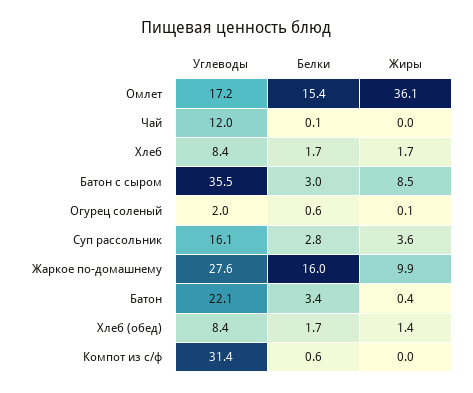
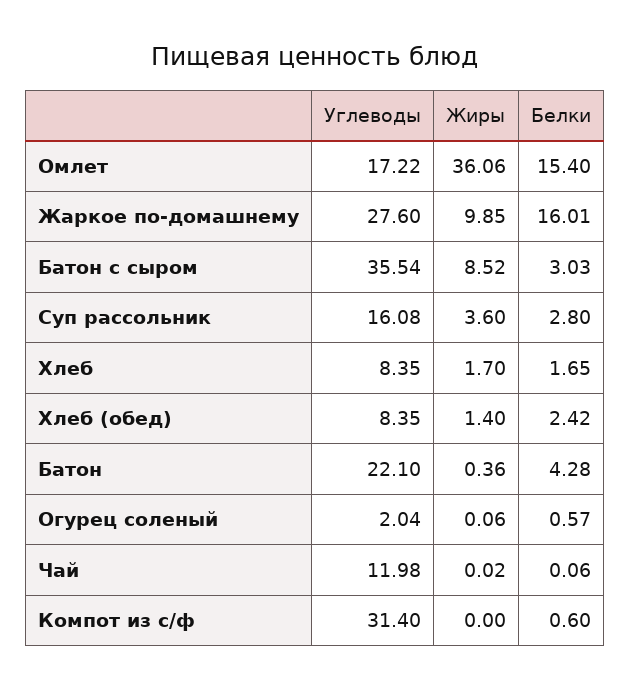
  {
    "Углеводы": {
      "Омлет": 17.22,
      "Чай": 11.98,
      "Хлеб": 8.35,
      "Батон с сыром": 35.54,
      "Огурец соленый": 2.04,
      "Суп рассольник": 16.08,
      "Жаркое по-домашнему": 27.6,
      "Батон": 22.1,
      "Хлеб (обед)": 8.35,
      "Компот из с/ф": 31.4
    },
    "Белки": {
      "Омлет": 15.4,
      "Чай": 0.06,
      "Хлеб": 1.65,
      "Батон с сыром": 3.03,
      "Огурец соленый": 0.57,
      "Суп рассольник": 2.8,
      "Жаркое по-домашнему": 16.01,
-     "Батон": 3.4,
+     "Батон": 4.28,
-     "Хлеб (обед)": 1.7,
+     "Хлеб (обед)": 2.42,
      "Компот из с/ф": 0.6
    },
    "Жиры": {
      "Омлет": 36.06,
      "Чай": 0.02,
      "Хлеб": 1.7,
      "Батон с сыром": 8.52,
      "Огурец соленый": 0.06,
      "Суп рассольник": 3.6,
      "Жаркое по-домашнему": 9.85,
      "Батон": 0.36,
      "Хлеб (обед)": 1.4,
      "Компот из с/ф": 0
    }
  }

